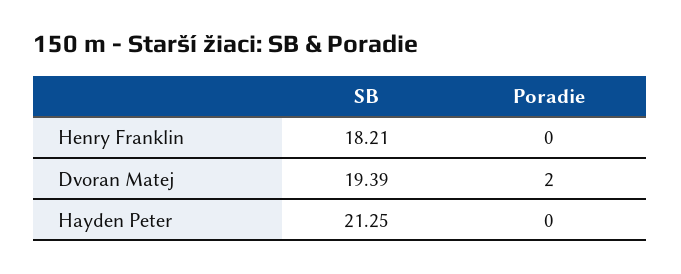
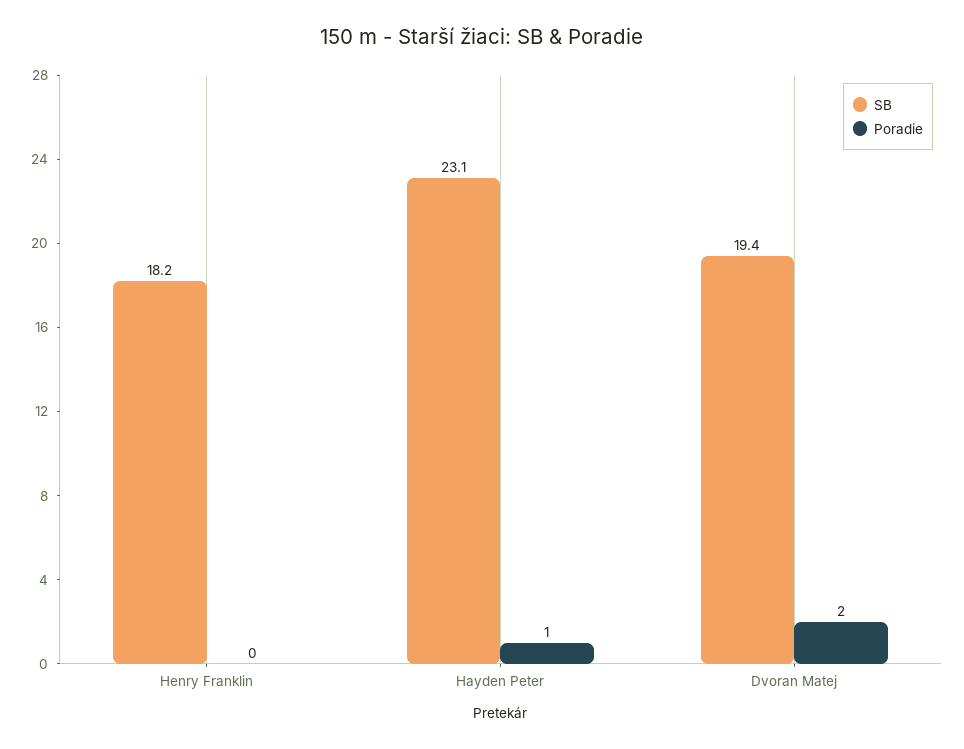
  {
    "SB": {
      "Henry Franklin": 18.21,
      "Dvoran Matej": 19.39,
-     "Hayden Peter": 21.25
+     "Hayden Peter": 23.1
    },
    "Poradie": {
      "Henry Franklin": 0,
      "Dvoran Matej": 2,
-     "Hayden Peter": 0
+     "Hayden Peter": 1
    }
  }

